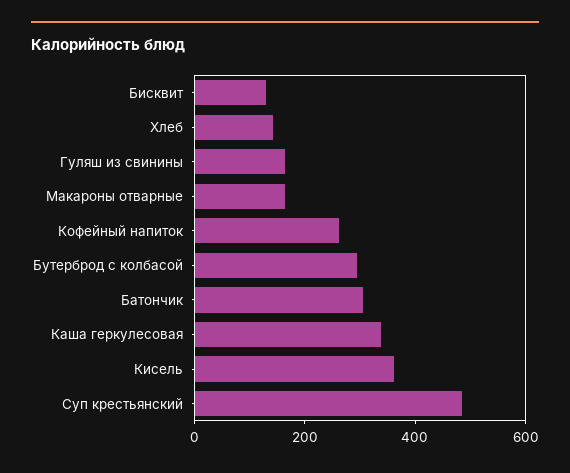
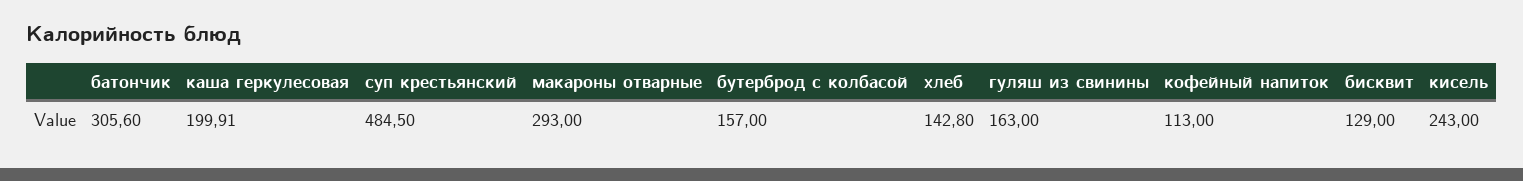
  {
    "Бисквит": 129,
    "Хлеб": 142.8,
    "Гуляш из свинины": 163,
-   "Макароны отварные": 150,
+   "Макароны отварные": 293,
-   "Кофейный напиток": 250,
+   "Кофейный напиток": 113,
-   "Бутерброд с колбасой": 300,
+   "Бутерброд с колбасой": 157,
    "Батончик": 305.6,
-   "Каша геркулесовая": 350,
+   "Каша геркулесовая": 199.91,
-   "Кисель": 350,
+   "Кисель": 243,
    "Суп крестьянский": 484.5
  }

